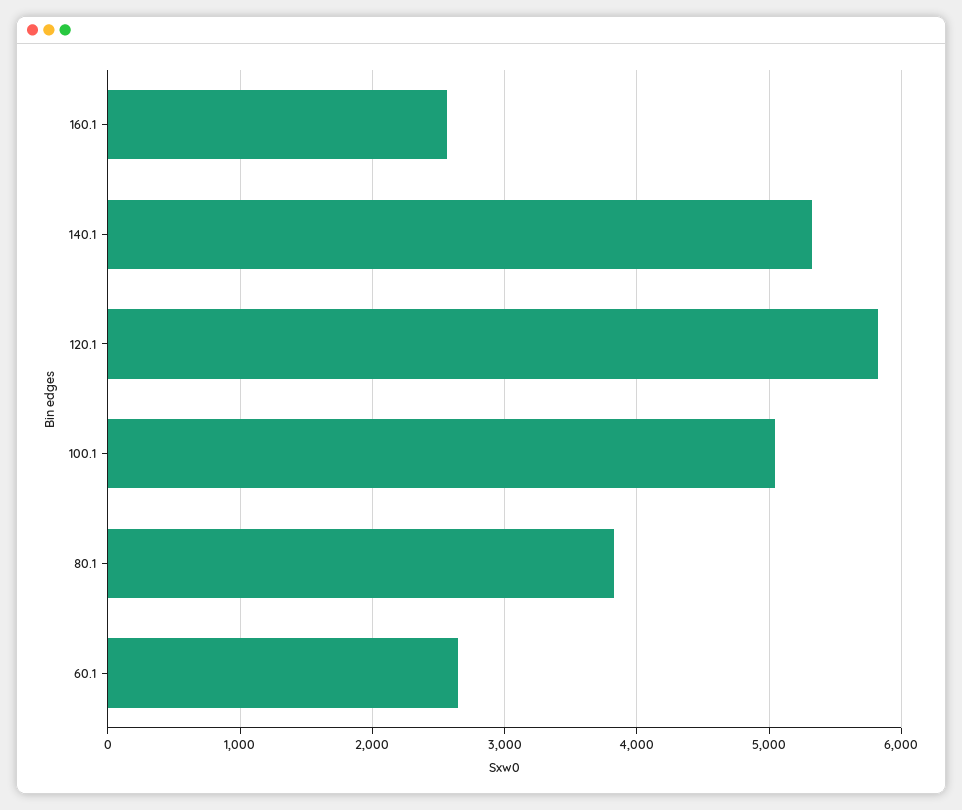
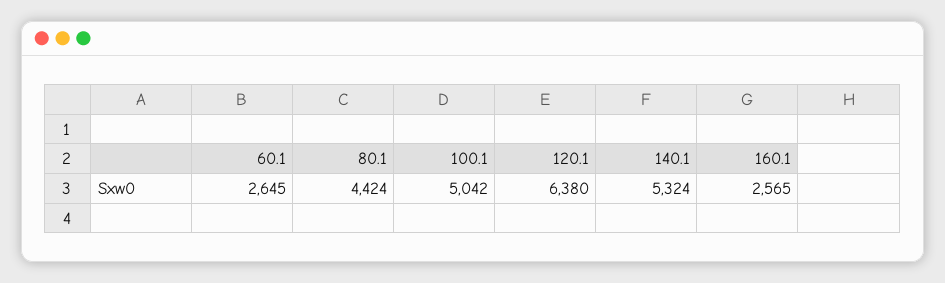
  {
    "160.1": 2565,
    "140.1": 5324,
-   "120.1": 5800,
+   "120.1": 6380,
    "100.1": 5042,
-   "80.1": 3800,
+   "80.1": 4424,
    "60.1": 2645
  }

